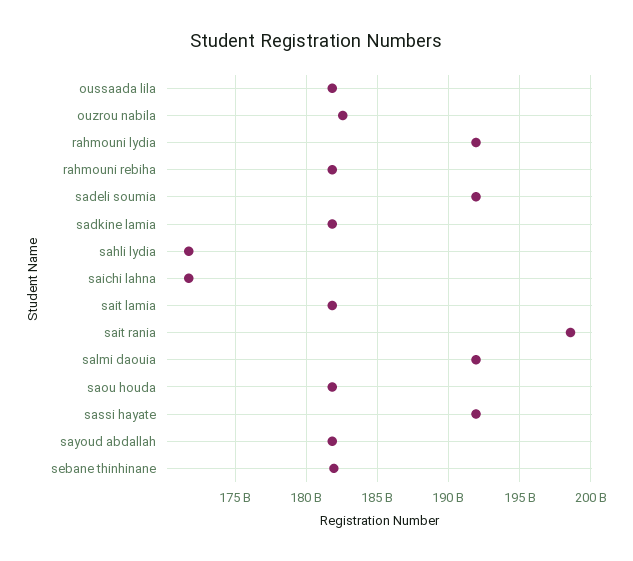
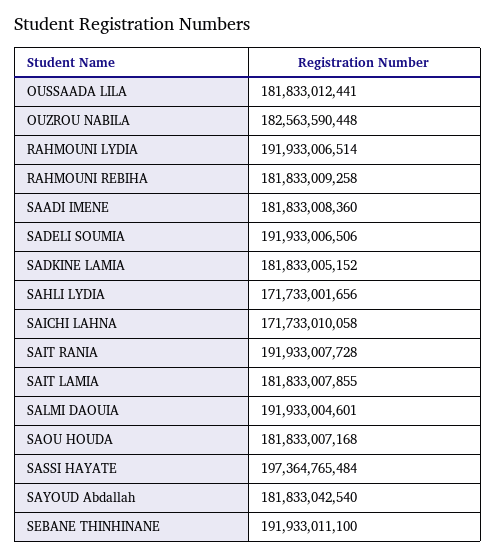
  {
    "oussaada lila": 181833012441,
    "ouzrou nabila": 182563590448,
    "rahmouni lydia": 191933006514,
    "rahmouni rebiha": 181833009258,
    "sadeli soumia": 191933006506,
    "sadkine lamia": 181833005152,
    "sahli lydia": 171733001656,
    "saichi lahna": 171733010058,
    "sait lamia": 181833007855,
-   "sait rania": 198500000000,
+   "sait rania": 191933007728,
    "salmi daouia": 191933004601,
    "saou houda": 181833007168,
-   "sassi hayate": 192000000000,
+   "sassi hayate": 197364765484,
    "sayoud abdallah": 181833042540,
-   "sebane thinhinane": 182000000000
+   "sebane thinhinane": 191933011100,
+   "SAADI IMENE": 181833008360
  }

